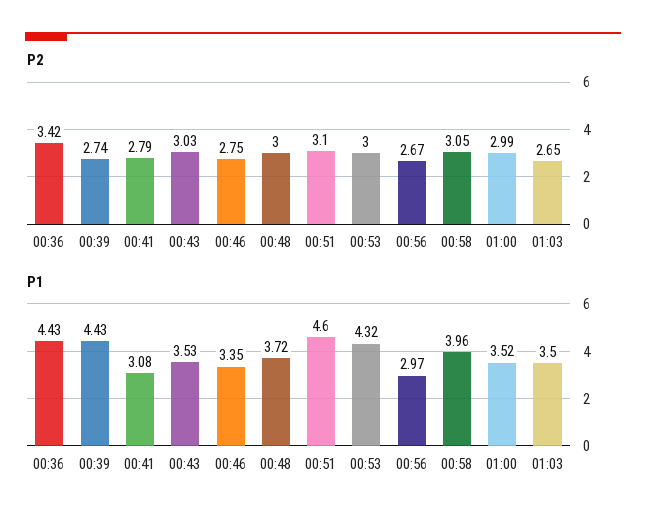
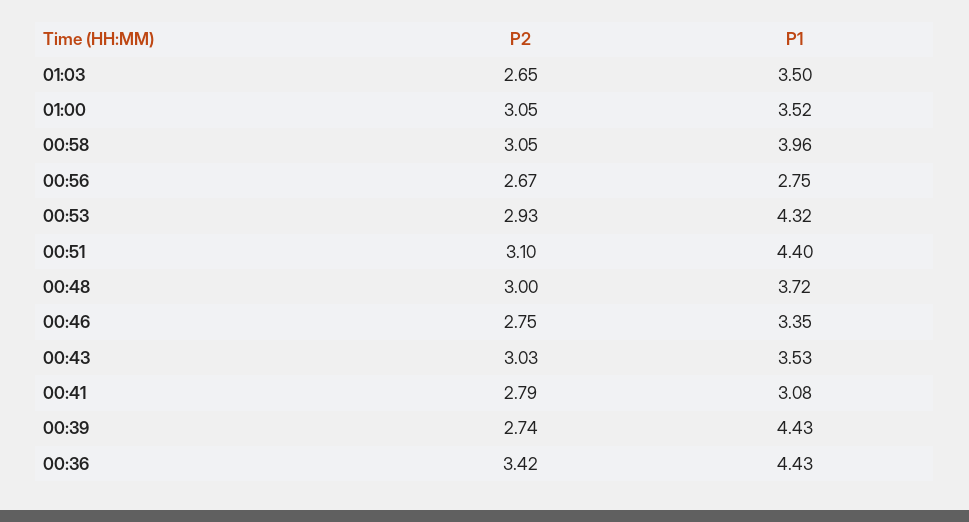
  {
    "P2": {
      "00:36": 3.42,
      "00:39": 2.74,
      "00:41": 2.79,
      "00:43": 3.03,
      "00:46": 2.75,
      "00:48": 3,
      "00:51": 3.1,
-     "00:53": 3,
+     "00:53": 2.93,
      "00:56": 2.67,
      "00:58": 3.05,
-     "01:00": 2.99,
+     "01:00": 3.05,
      "01:03": 2.65
    },
    "P1": {
      "00:36": 4.43,
      "00:39": 4.43,
      "00:41": 3.08,
      "00:43": 3.53,
      "00:46": 3.35,
      "00:48": 3.72,
-     "00:51": 4.6,
+     "00:51": 4.4,
      "00:53": 4.32,
-     "00:56": 2.97,
+     "00:56": 2.75,
      "00:58": 3.96,
      "01:00": 3.52,
      "01:03": 3.5
    }
  }

